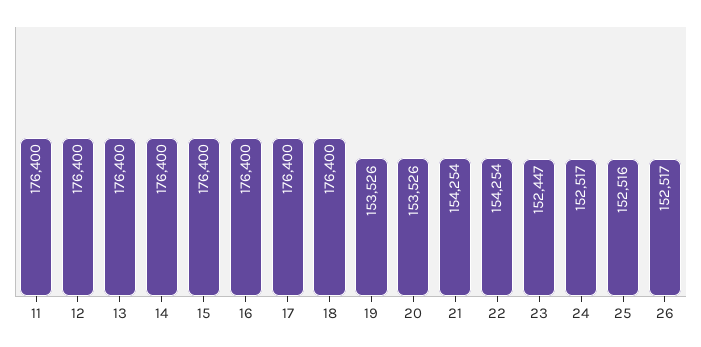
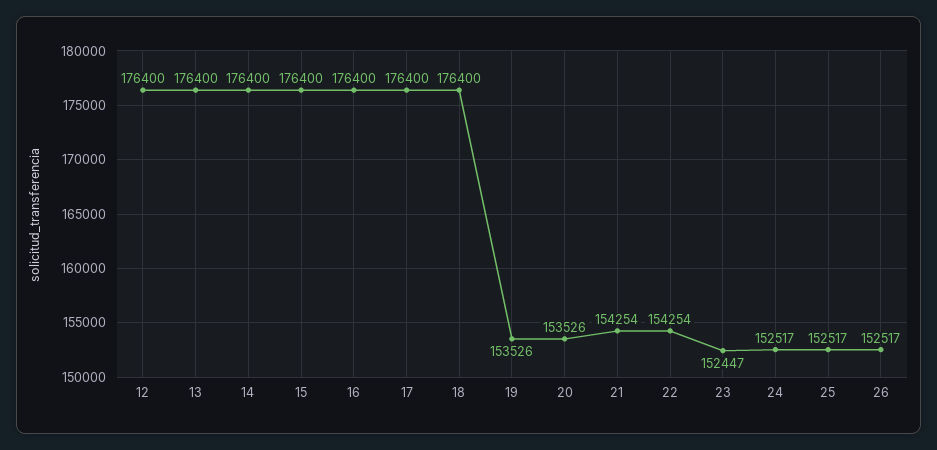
  {
-   "11": 176400,
    "12": 176400,
    "13": 176400,
    "14": 176400,
    "15": 176400,
    "16": 176400,
    "17": 176400,
    "18": 176400,
    "19": 153526,
    "20": 153526,
    "21": 154254,
    "22": 154254,
    "23": 152447,
    "24": 152517,
-   "25": 152516,
+   "25": 152517,
    "26": 152517
  }

